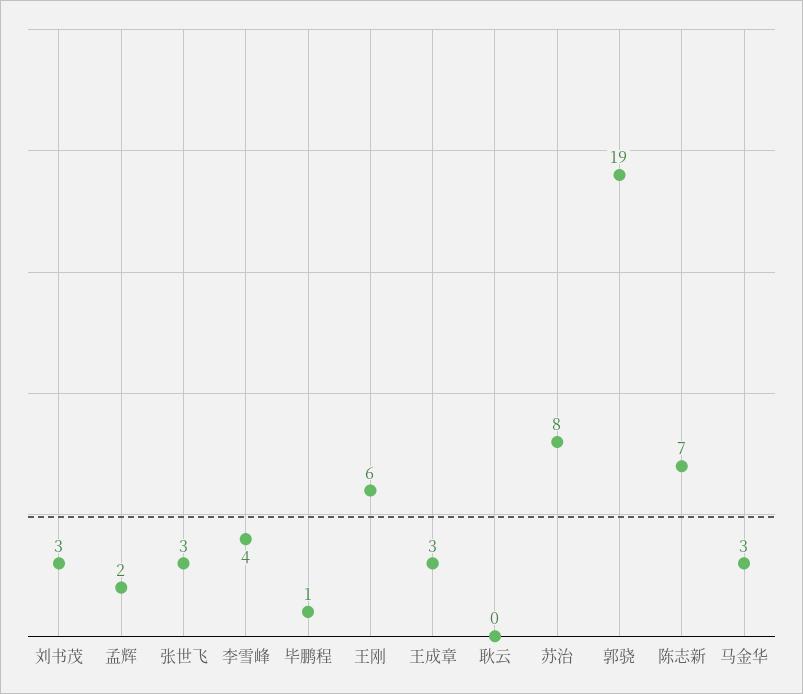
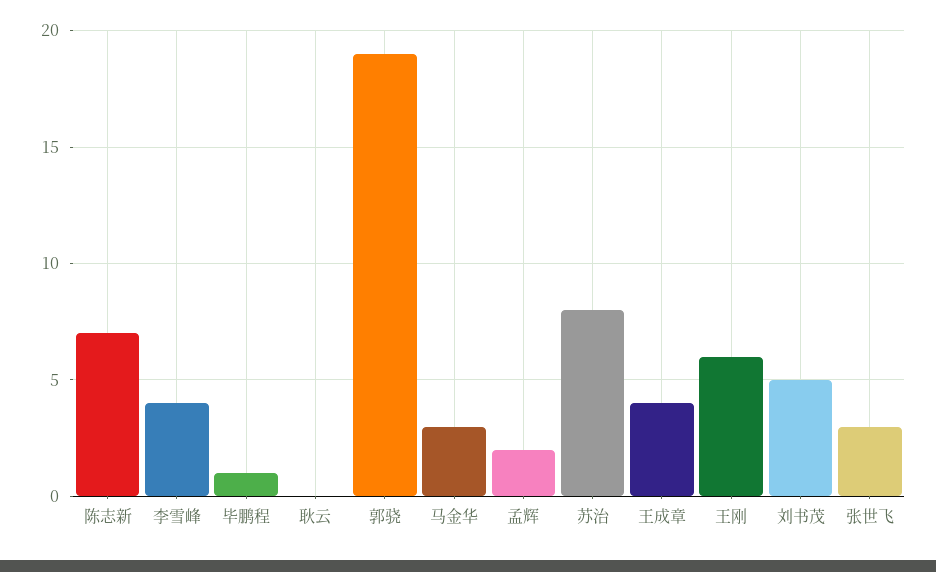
  {
-   "刘书茂": 3,
+   "刘书茂": 5,
    "孟辉": 2,
    "张世飞": 3,
    "李雪峰": 4,
    "毕鹏程": 1,
    "王刚": 6,
-   "王成章": 3,
+   "王成章": 4,
    "耿云": 0,
    "苏治": 8,
    "郭骁": 19,
    "陈志新": 7,
    "马金华": 3
  }

